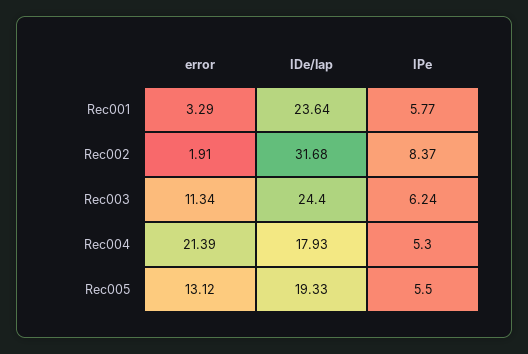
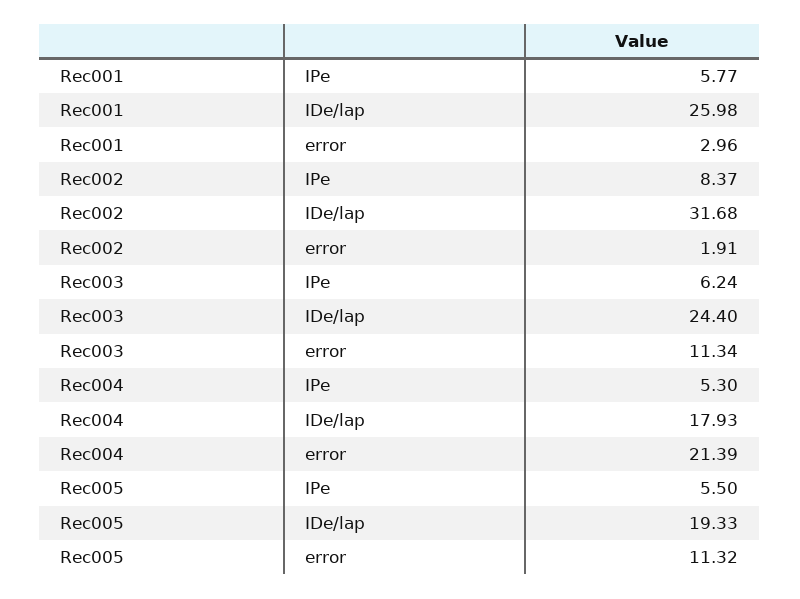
  {
    "error": {
-     "Rec001": 3.29,
+     "Rec001": 2.96,
      "Rec002": 1.91,
      "Rec003": 11.34,
      "Rec004": 21.39,
-     "Rec005": 13.12
+     "Rec005": 11.32
    },
    "IDe/lap": {
-     "Rec001": 23.64,
+     "Rec001": 25.98,
      "Rec002": 31.68,
      "Rec003": 24.4,
      "Rec004": 17.93,
      "Rec005": 19.33
    },
    "IPe": {
      "Rec001": 5.77,
      "Rec002": 8.37,
      "Rec003": 6.24,
      "Rec004": 5.3,
      "Rec005": 5.5
    }
  }

